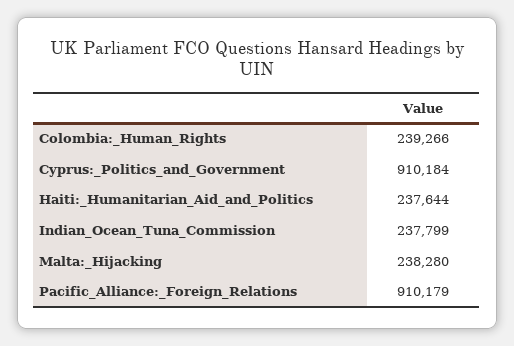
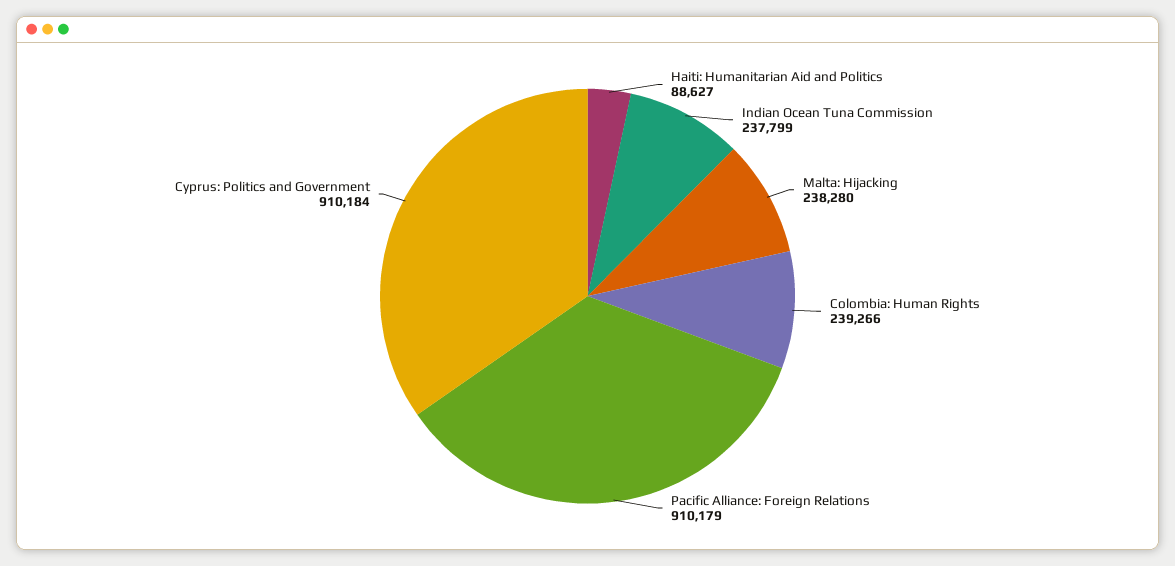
  {
    "Colombia:_Human_Rights": 239266,
    "Cyprus:_Politics_and_Government": 910184,
-   "Haiti:_Humanitarian_Aid_and_Politics": 237644,
+   "Haiti:_Humanitarian_Aid_and_Politics": 88627,
    "Indian_Ocean_Tuna_Commission": 237799,
    "Malta:_Hijacking": 238280,
    "Pacific_Alliance:_Foreign_Relations": 910179
  }

